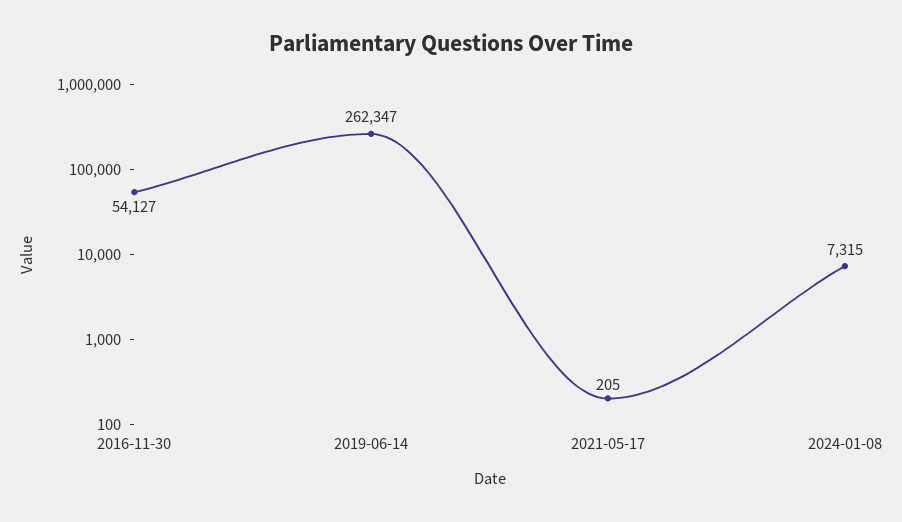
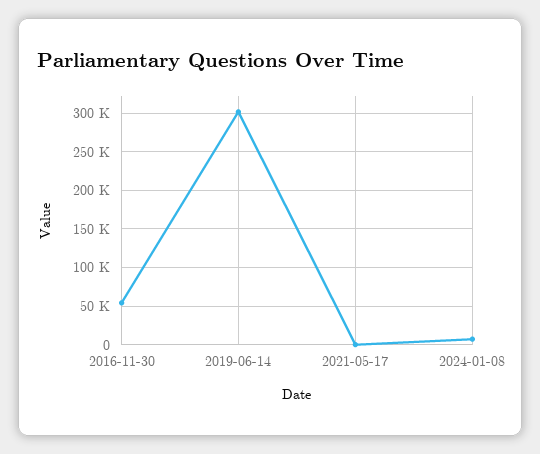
  {
    "2016-11-30": 54127,
-   "2019-06-14": 262347,
+   "2019-06-14": 300000,
    "2021-05-17": 205,
    "2024-01-08": 7315
  }

